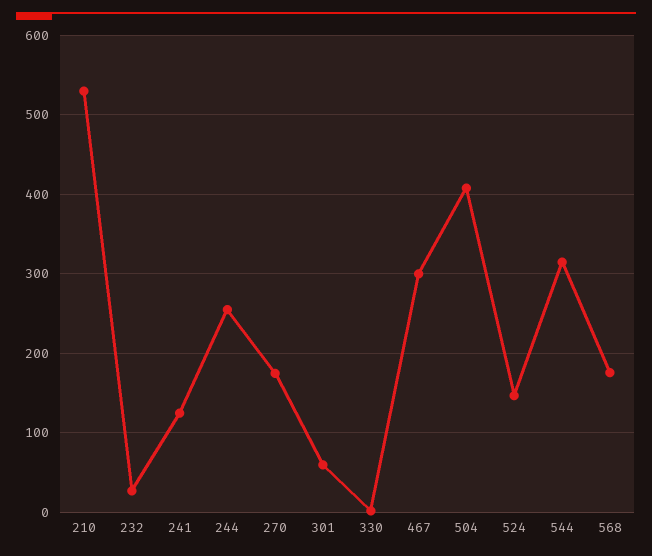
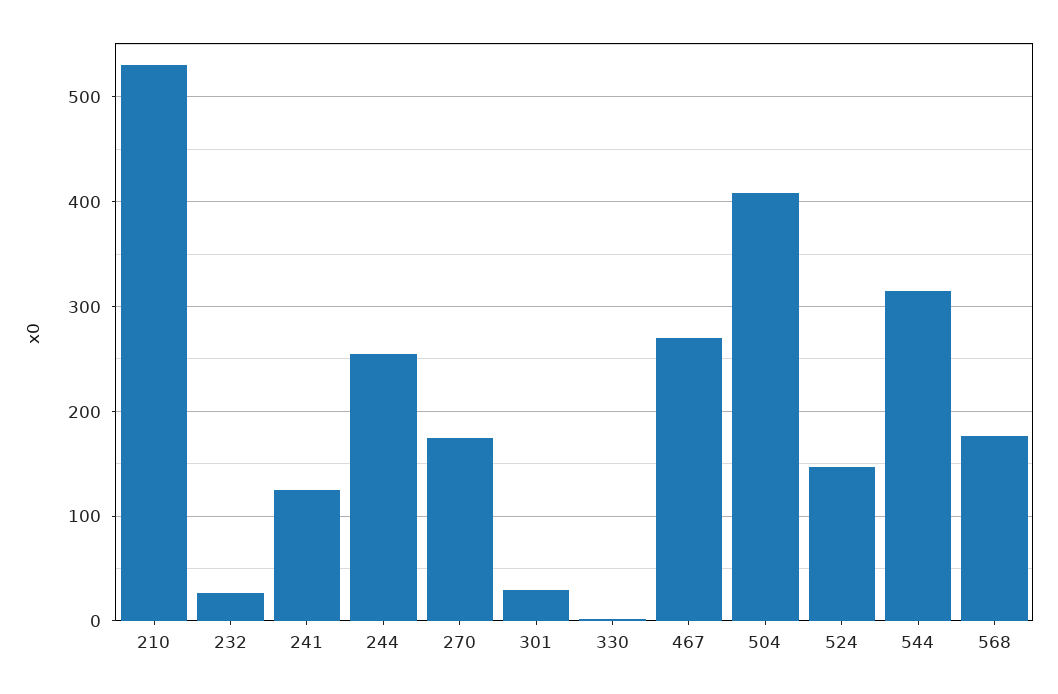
  {
    "210": 530,
    "232": 30,
    "241": 130,
    "244": 260,
    "270": 180,
-   "301": 60,
+   "301": 30,
    "330": 0,
-   "467": 300,
+   "467": 270,
    "504": 410,
    "524": 150,
    "544": 320,
    "568": 180
  }

